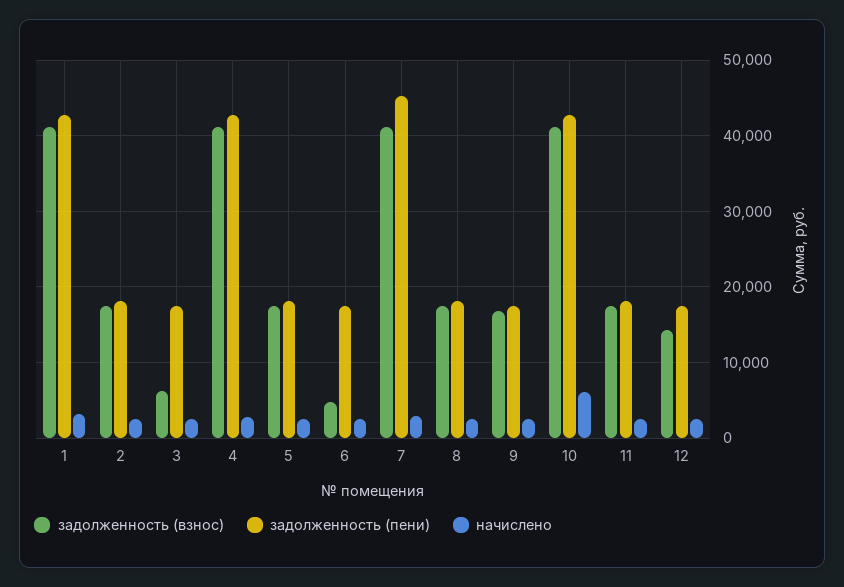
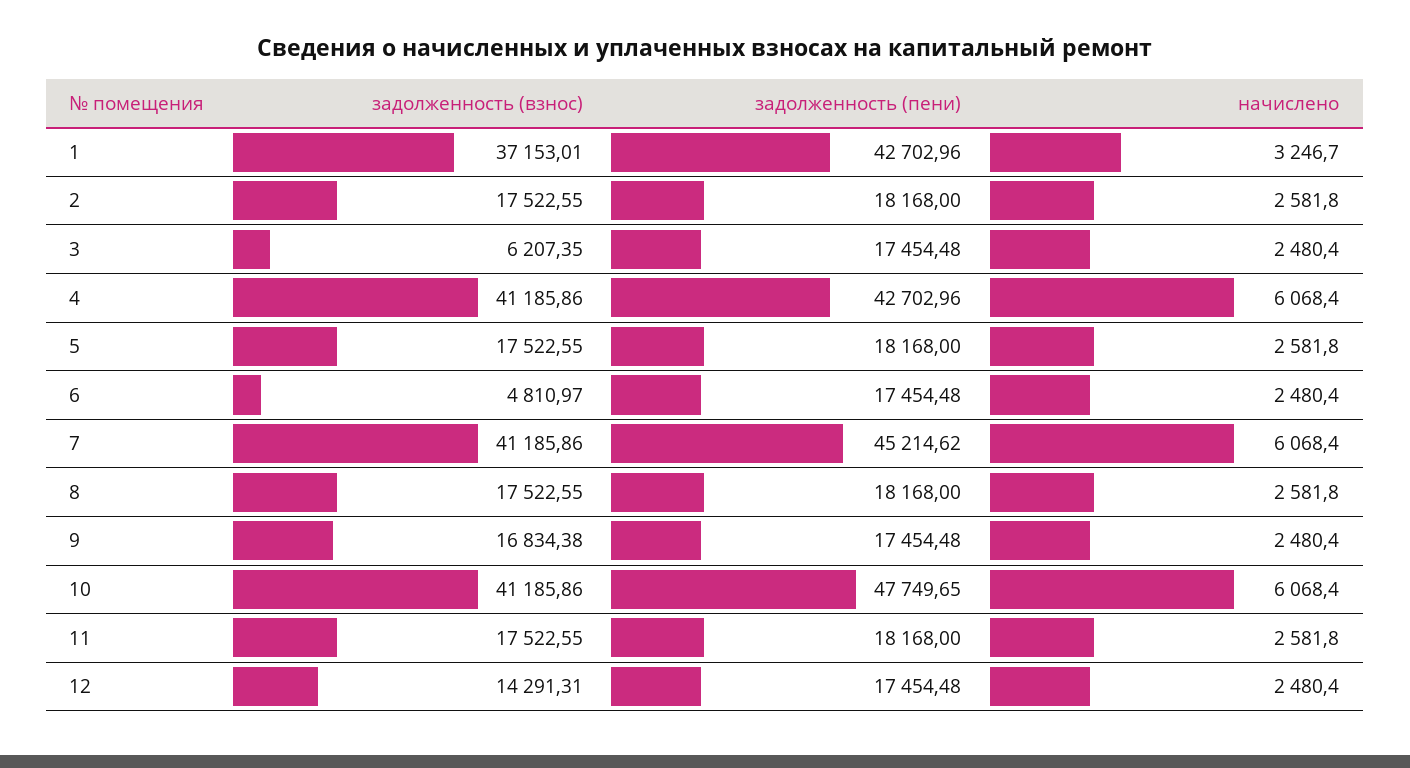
  {
    "задолженность (взнос)": {
-     "1": 41000,
+     "1": 37153.01,
      "2": 17522.55,
      "3": 6207.35,
      "4": 41185.86,
      "5": 17522.55,
      "6": 4810.97,
      "7": 41185.86,
      "8": 17522.55,
      "9": 16834.38,
      "10": 41185.86,
      "11": 17522.55,
      "12": 14291.31
    },
    "задолженность (пени)": {
      "1": 42702.96,
      "2": 18168,
      "3": 17454.48,
      "4": 42702.96,
      "5": 18168,
      "6": 17454.48,
      "7": 45214.62,
      "8": 18168,
      "9": 17454.48,
-     "10": 43000,
+     "10": 47749.65,
      "11": 18168,
      "12": 17454.48
    },
    "начислено": {
      "1": 3246.7,
      "2": 2581.8,
      "3": 2480.4,
-     "4": 3000,
+     "4": 6068.4,
      "5": 2581.8,
      "6": 2480.4,
-     "7": 3000,
+     "7": 6068.4,
      "8": 2581.8,
      "9": 2480.4,
      "10": 6068.4,
      "11": 2581.8,
      "12": 2480.4
    }
  }

